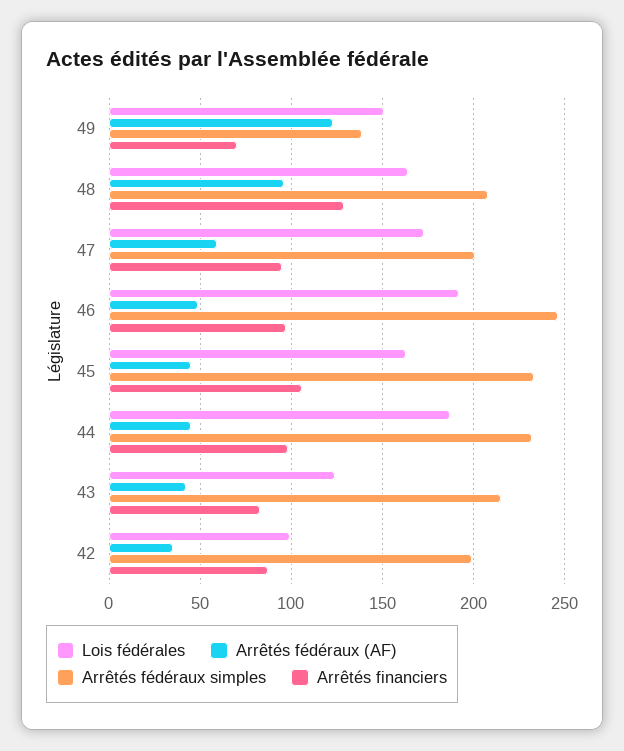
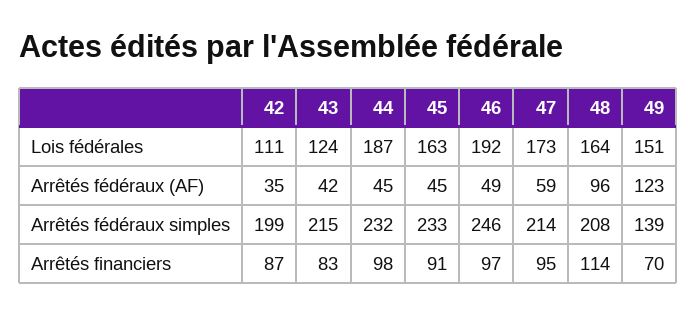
  {
    "Lois fédérales": {
      "49": 151,
      "48": 164,
      "47": 173,
      "46": 192,
      "45": 163,
      "44": 187,
      "43": 124,
-     "42": 100
+     "42": 111
    },
    "Arrêtés fédéraux (AF)": {
      "49": 123,
      "48": 96,
      "47": 59,
      "46": 49,
      "45": 45,
      "44": 45,
      "43": 42,
      "42": 35
    },
    "Arrêtés fédéraux simples": {
      "49": 139,
      "48": 208,
-     "47": 200,
+     "47": 214,
      "46": 246,
      "45": 233,
      "44": 232,
      "43": 215,
      "42": 199
    },
    "Arrêtés financiers": {
      "49": 70,
-     "48": 130,
+     "48": 114,
      "47": 95,
      "46": 97,
-     "45": 105,
+     "45": 91,
      "44": 98,
      "43": 83,
      "42": 87
    }
  }

